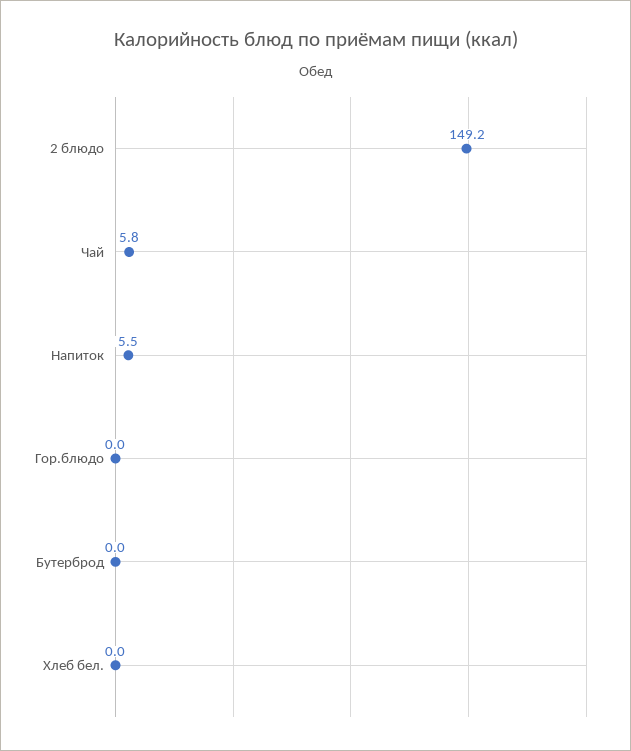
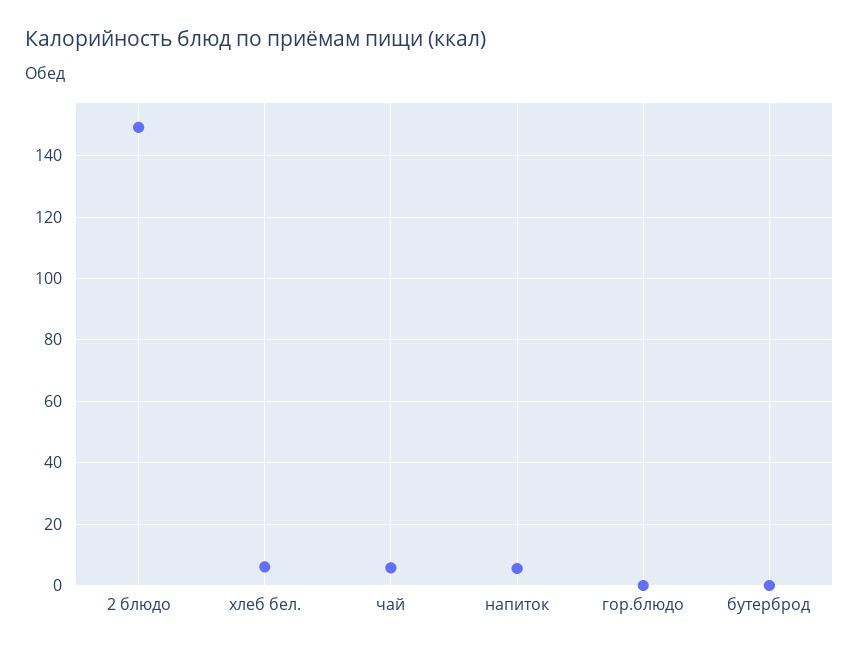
  {
    "2 блюдо": 149.2,
    "Чай": 5.8,
    "Напиток": 5.5,
    "Гор.блюдо": 0,
    "Бутерброд": 0,
-   "Хлеб бел.": 0
+   "Хлеб бел.": 6
  }

